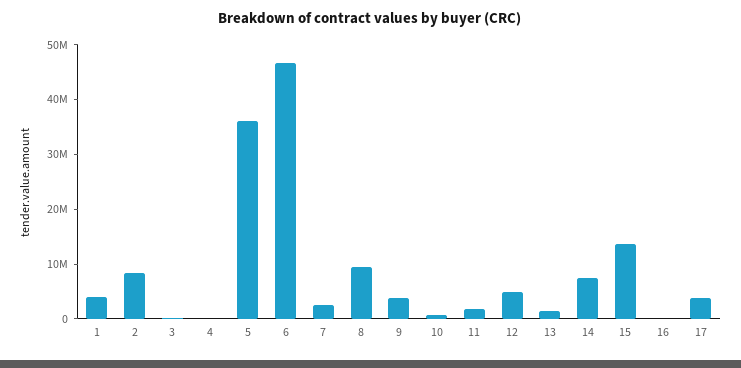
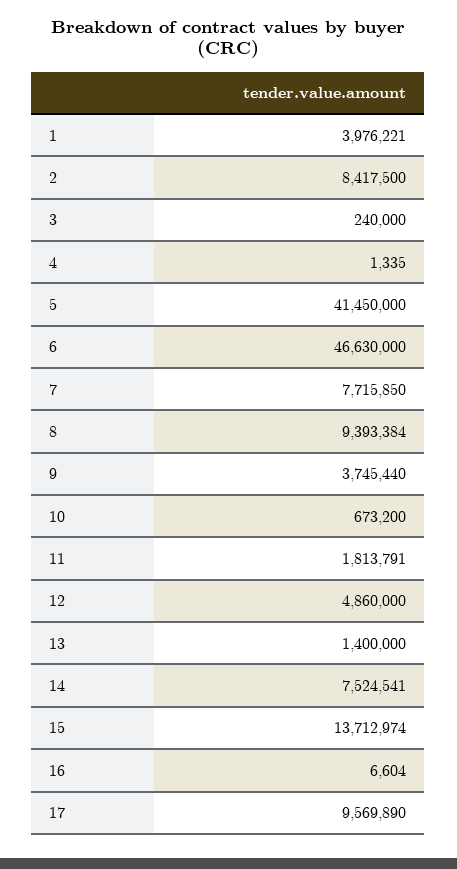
  {
    "1": 3976221,
    "2": 8417500,
    "3": 240000,
    "4": 1335,
-   "5": 36000000,
+   "5": 41450000,
    "6": 46630000,
-   "7": 2000000,
+   "7": 7715850,
    "8": 9393384,
    "9": 3745440,
    "10": 673200,
    "11": 1813791,
    "12": 4860000,
    "13": 1400000,
    "14": 7524541,
    "15": 13712974,
    "16": 6604,
-   "17": 4000000
+   "17": 9569890
  }

